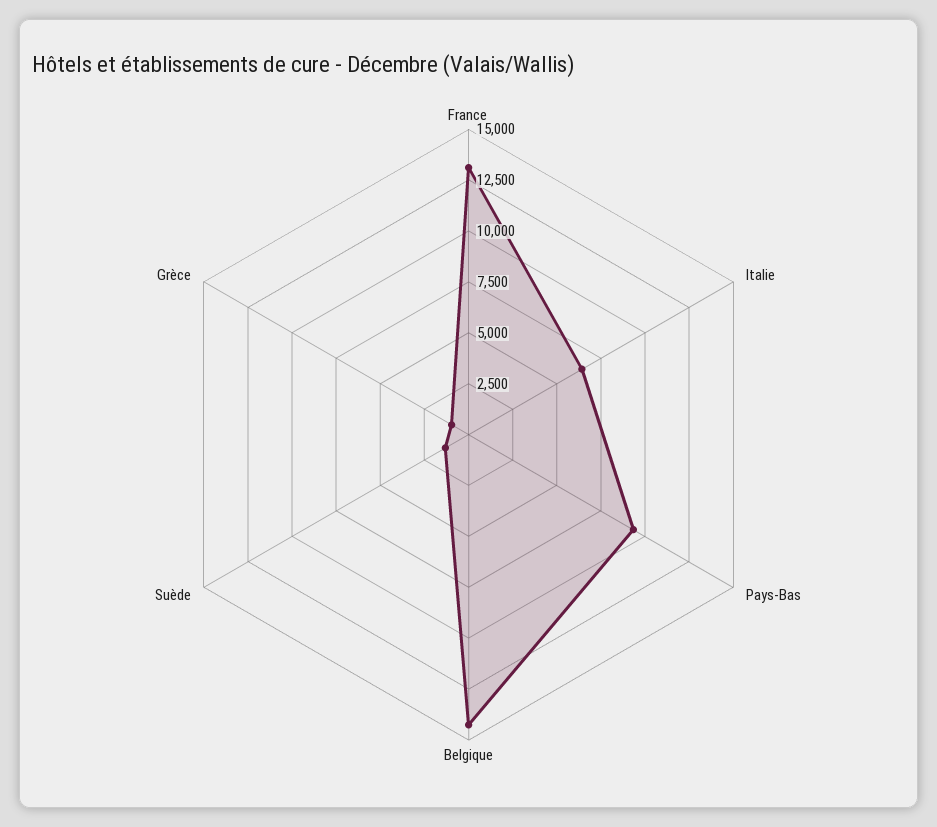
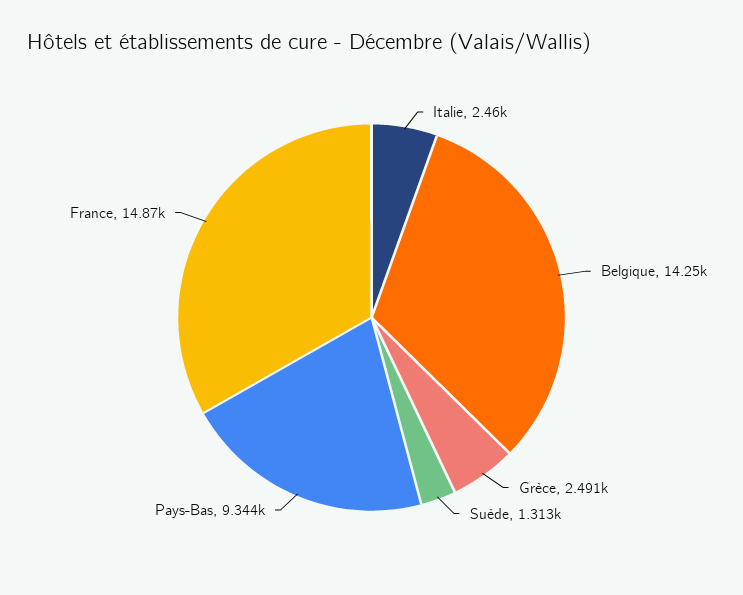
  {
-   "France": 13000,
+   "France": 14870,
-   "Italie": 6500,
+   "Italie": 2460,
    "Pays-Bas": 9344,
    "Belgique": 14250,
    "Suède": 1313,
-   "Grèce": 1000
+   "Grèce": 2491
  }

